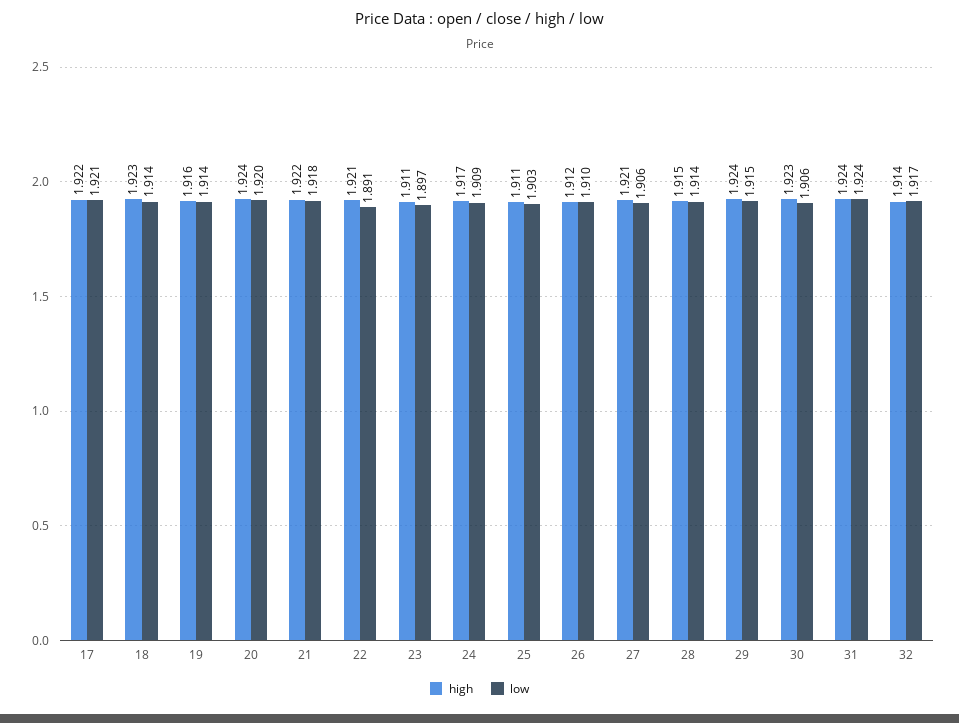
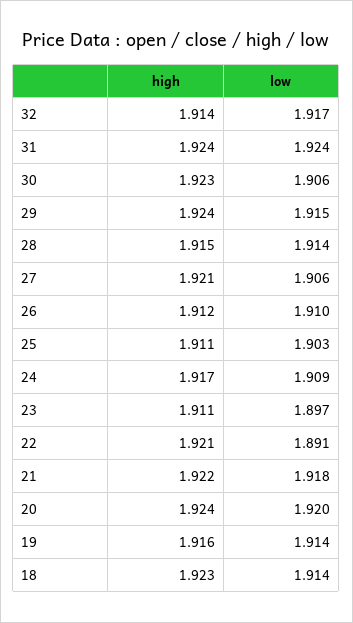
  {
    "high": {
-     "17": 1.922,
      "18": 1.923,
      "19": 1.916,
      "20": 1.924,
      "21": 1.922,
      "22": 1.921,
      "23": 1.911,
      "24": 1.917,
      "25": 1.911,
      "26": 1.912,
      "27": 1.921,
      "28": 1.915,
      "29": 1.924,
      "30": 1.923,
      "31": 1.924,
      "32": 1.914
    },
    "low": {
-     "17": 1.921,
      "18": 1.914,
      "19": 1.914,
      "20": 1.92,
      "21": 1.918,
      "22": 1.891,
      "23": 1.897,
      "24": 1.909,
      "25": 1.903,
      "26": 1.91,
      "27": 1.906,
      "28": 1.914,
      "29": 1.915,
      "30": 1.906,
      "31": 1.924,
      "32": 1.917
    }
  }

